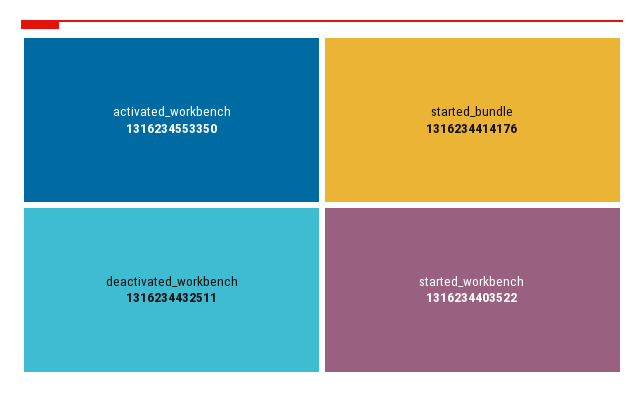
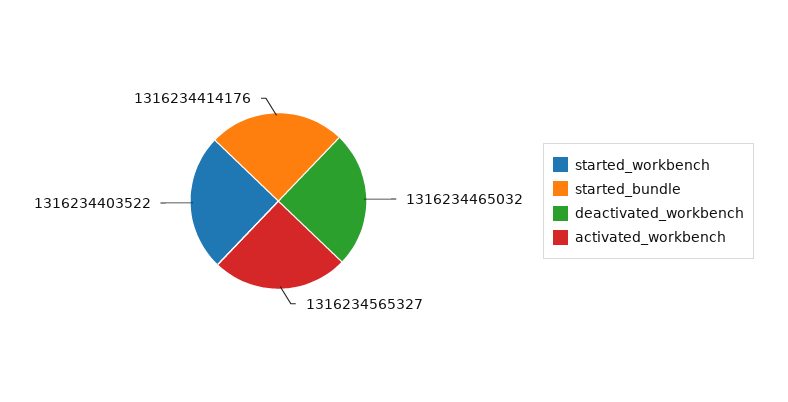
  {
-   "activated_workbench": 1316234553350,
+   "activated_workbench": 1316234565327,
-   "deactivated_workbench": 1316234432511,
+   "deactivated_workbench": 1316234465032,
    "started_bundle": 1316234414176,
    "started_workbench": 1316234403522
  }

